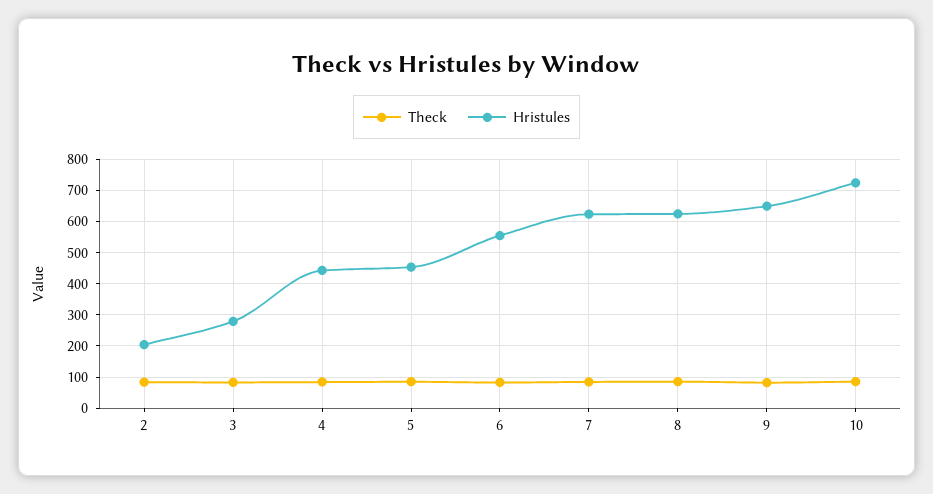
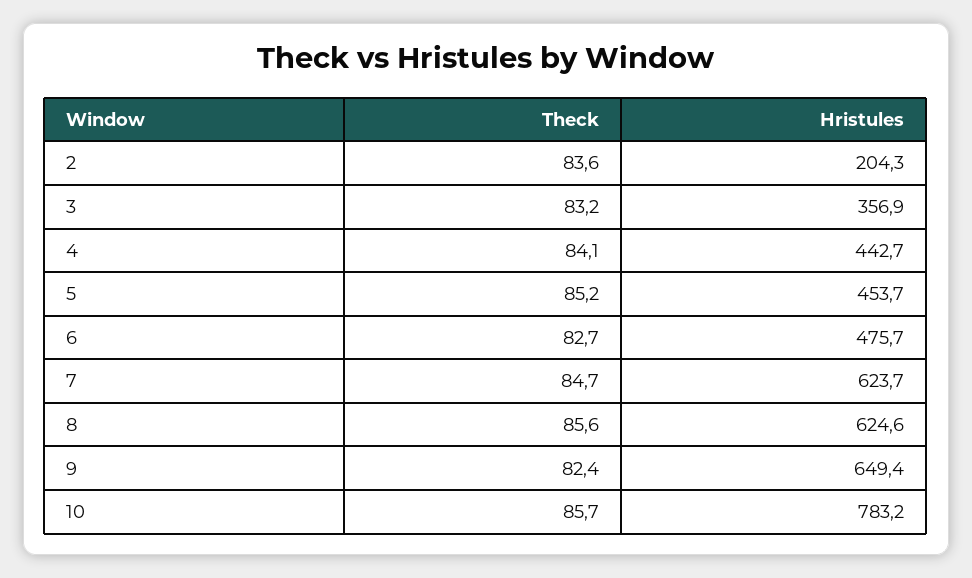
  {
    "Theck": {
      "2": 83.6,
      "3": 83.2,
      "4": 84.1,
      "5": 85.2,
      "6": 82.7,
      "7": 84.7,
      "8": 85.6,
      "9": 82.4,
      "10": 85.7
    },
    "Hristules": {
      "2": 204.3,
-     "3": 280,
+     "3": 356.9,
      "4": 442.7,
      "5": 453.7,
-     "6": 560,
+     "6": 475.7,
      "7": 623.7,
      "8": 624.6,
      "9": 649.4,
-     "10": 720
+     "10": 783.2
    }
  }

